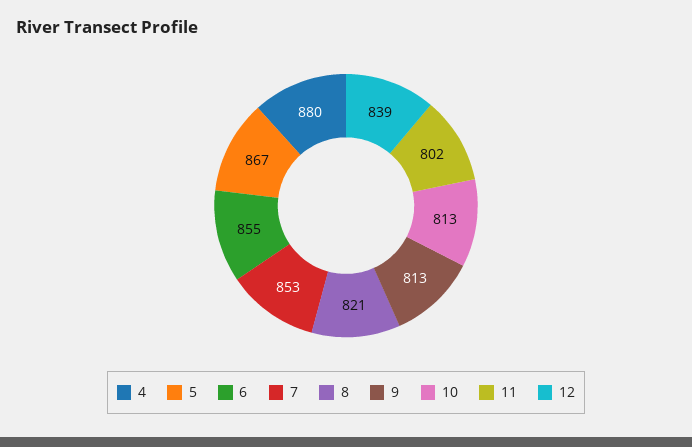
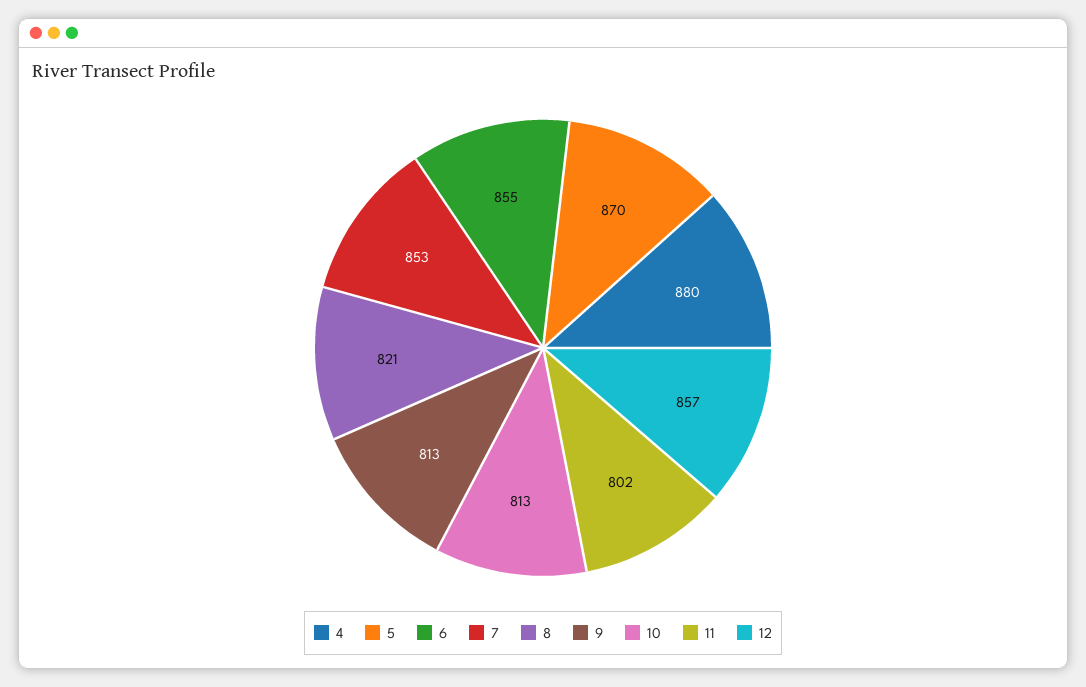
  {
    "4": 880,
-   "5": 867,
+   "5": 870,
    "6": 855,
    "7": 853,
    "8": 821,
    "9": 813,
    "10": 813,
    "11": 802,
-   "12": 839
+   "12": 857
  }

